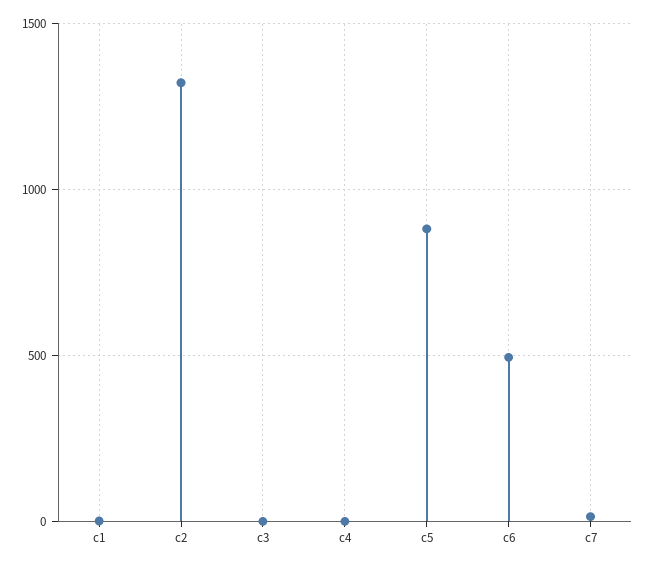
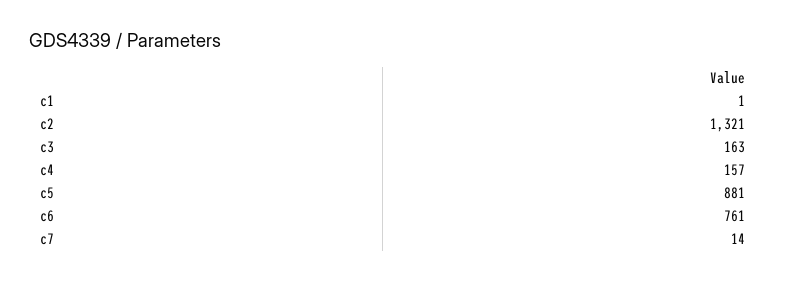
  {
    "c1": 1,
    "c2": 1321,
-   "c3": 0,
+   "c3": 163,
-   "c4": 0,
+   "c4": 157,
    "c5": 881,
-   "c6": 500,
+   "c6": 761,
    "c7": 14
  }

